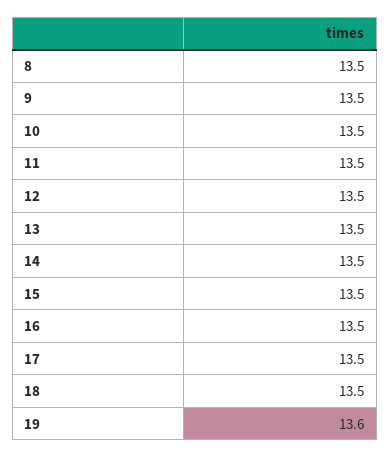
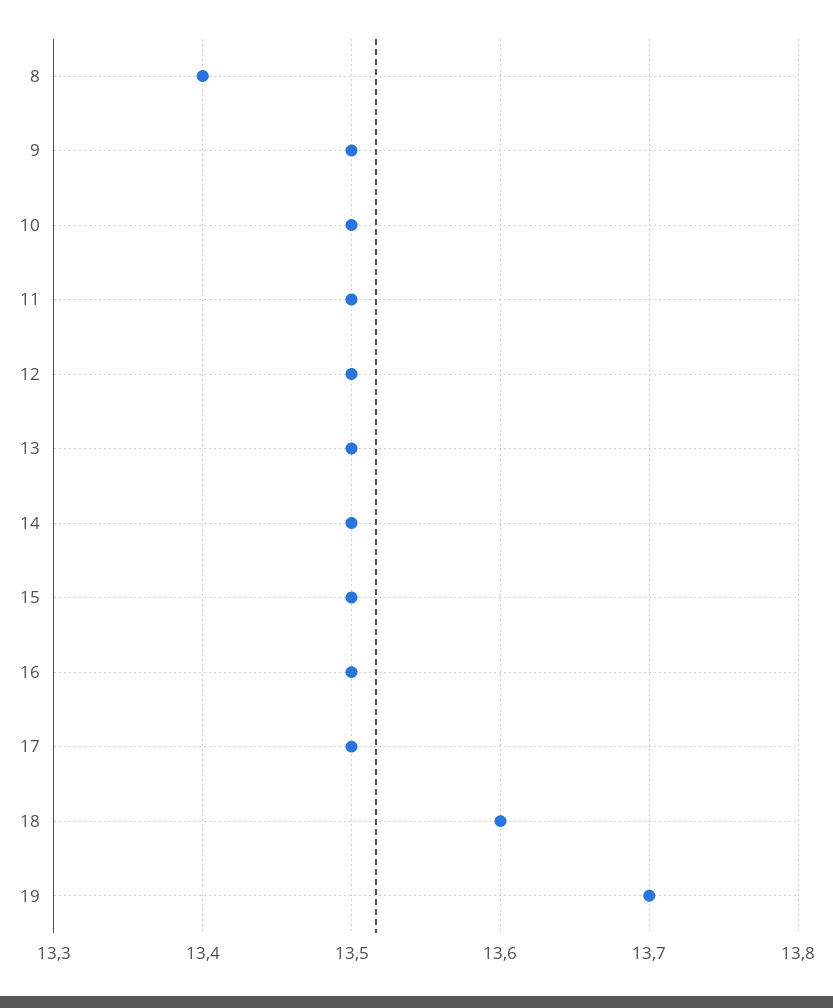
  {
-   "8": 13.5,
+   "8": 13.4,
    "9": 13.5,
    "10": 13.5,
    "11": 13.5,
    "12": 13.5,
    "13": 13.5,
    "14": 13.5,
    "15": 13.5,
    "16": 13.5,
    "17": 13.5,
-   "18": 13.5,
+   "18": 13.6,
-   "19": 13.6
+   "19": 13.7
  }

